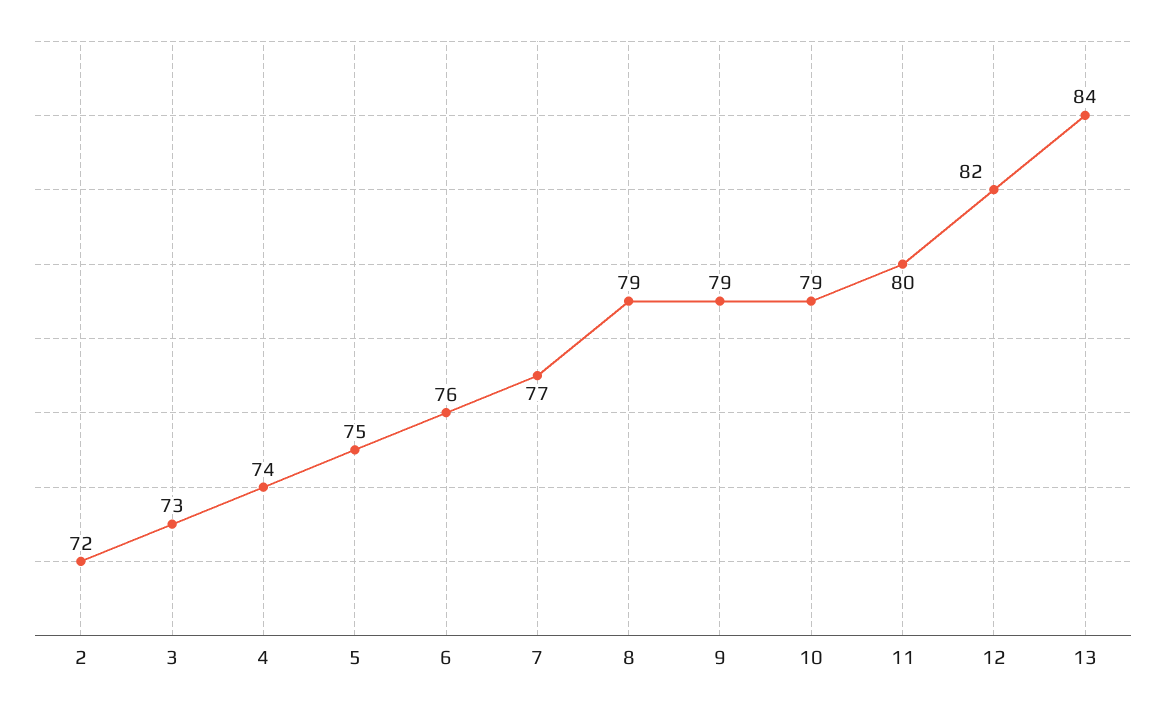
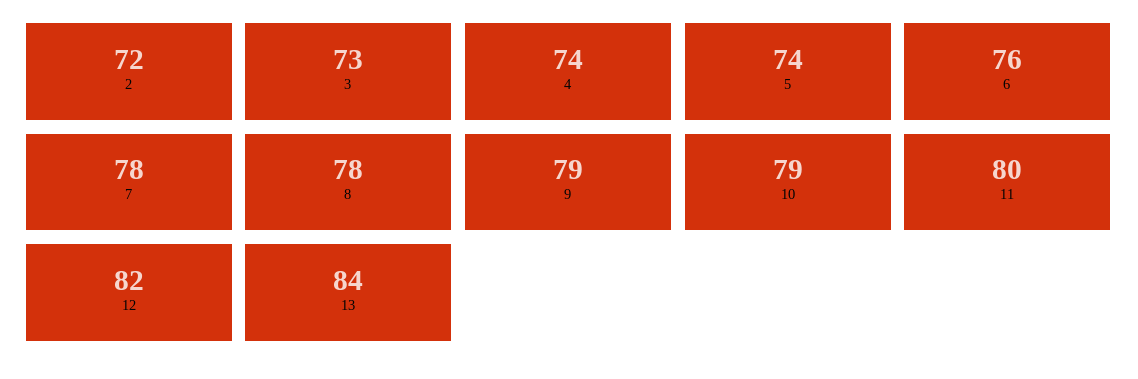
  {
    "2": 72,
    "3": 73,
    "4": 74,
-   "5": 75,
+   "5": 74,
    "6": 76,
-   "7": 77,
+   "7": 78,
-   "8": 79,
+   "8": 78,
    "9": 79,
    "10": 79,
    "11": 80,
    "12": 82,
    "13": 84
  }

